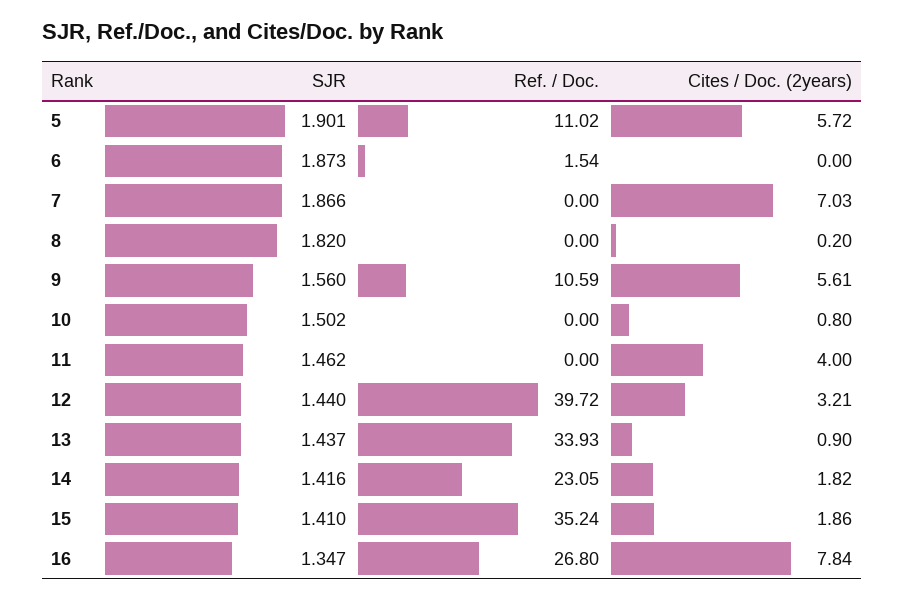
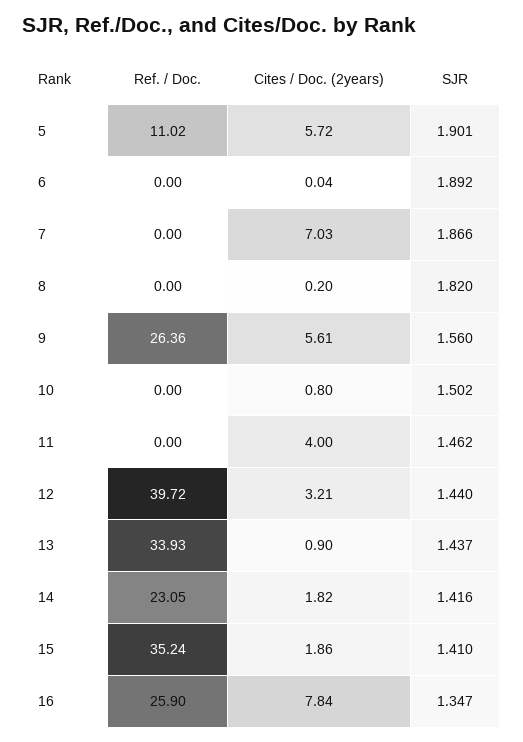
  {
    "SJR": {
      "5": 1.901,
-     "6": 1.873,
+     "6": 1.892,
      "7": 1.866,
      "8": 1.82,
      "9": 1.56,
      "10": 1.502,
      "11": 1.462,
      "12": 1.44,
      "13": 1.437,
      "14": 1.416,
      "15": 1.41,
      "16": 1.347
    },
    "Ref. / Doc.": {
      "5": 11.02,
-     "6": 1.54,
+     "6": 0,
      "7": 0,
      "8": 0,
-     "9": 10.59,
+     "9": 26.36,
      "10": 0,
      "11": 0,
      "12": 39.72,
      "13": 33.93,
      "14": 23.05,
      "15": 35.24,
-     "16": 26.8
+     "16": 25.9
    },
    "Cites / Doc. (2years)": {
      "5": 5.72,
-     "6": 0,
+     "6": 0.04,
      "7": 7.03,
      "8": 0.2,
      "9": 5.61,
      "10": 0.8,
      "11": 4,
      "12": 3.21,
      "13": 0.9,
      "14": 1.82,
      "15": 1.86,
      "16": 7.84
    }
  }

